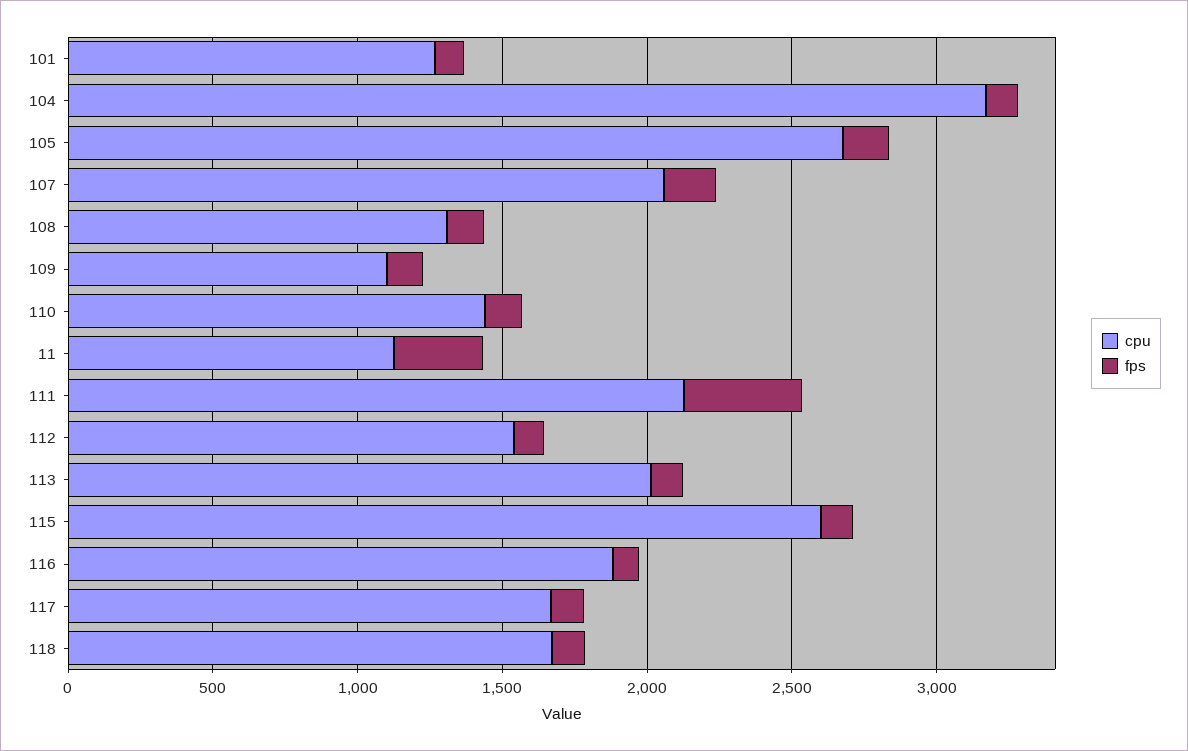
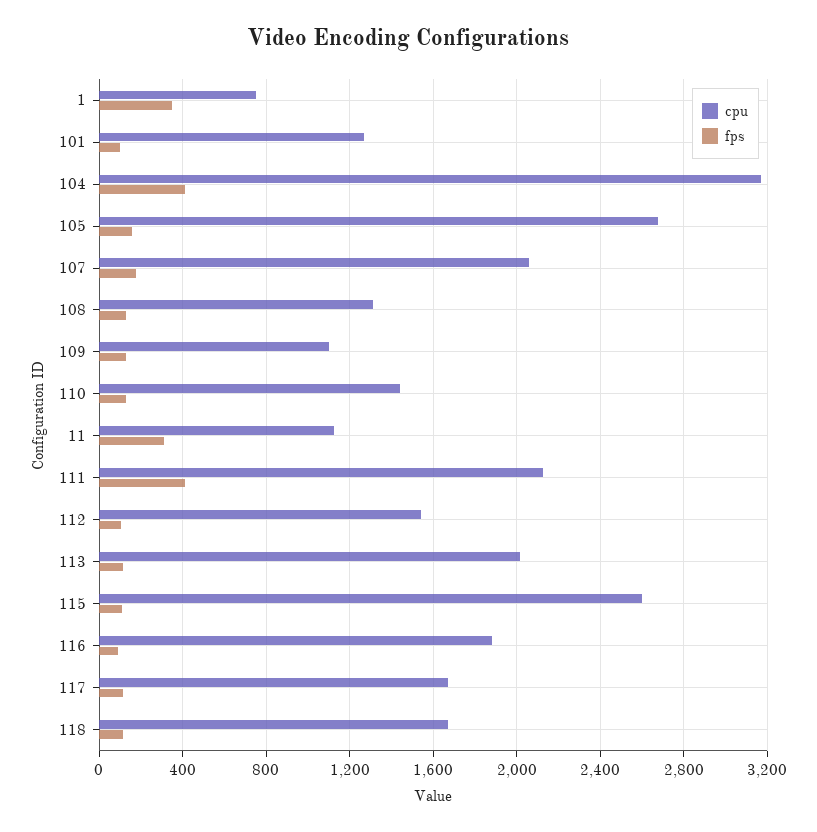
  {
    "cpu": {
      "101": 1250,
      "104": 3150,
      "105": 2700,
      "107": 2050,
      "108": 1300,
      "109": 1100,
      "110": 1450,
      "11": 1150,
      "111": 2150,
      "112": 1550,
      "113": 2000,
      "115": 2600,
      "116": 1900,
      "117": 1650,
-     "118": 1650
+     "118": 1650,
+     "1": 750
    },
    "fps": {
      "101": 100,
-     "104": 100,
+     "104": 400,
      "105": 150,
      "107": 200,
      "108": 150,
      "109": 150,
      "110": 150,
      "11": 300,
      "111": 400,
      "112": 100,
      "113": 100,
      "115": 100,
      "116": 100,
      "117": 100,
-     "118": 100
+     "118": 100,
+     "1": 350
    }
  }

